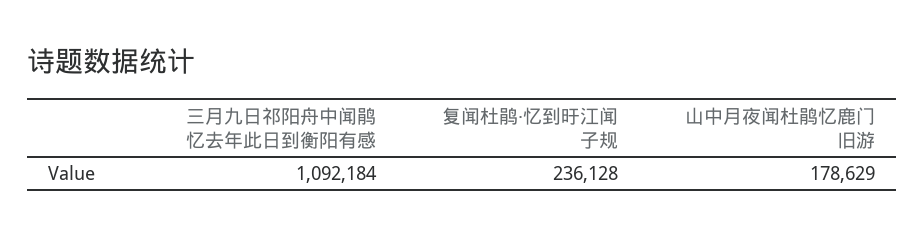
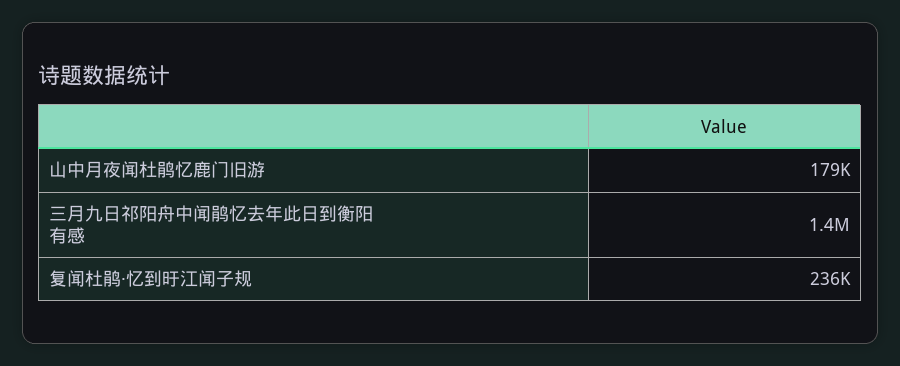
  {
-   "三月九日祁阳舟中闻鹃忆去年此日到衡阳有感": 1092184,
+   "三月九日祁阳舟中闻鹃忆去年此日到衡阳有感": 1400000,
    "复闻杜鹃·忆到旴江闻子规": 236128,
    "山中月夜闻杜鹃忆鹿门旧游": 178629
  }

